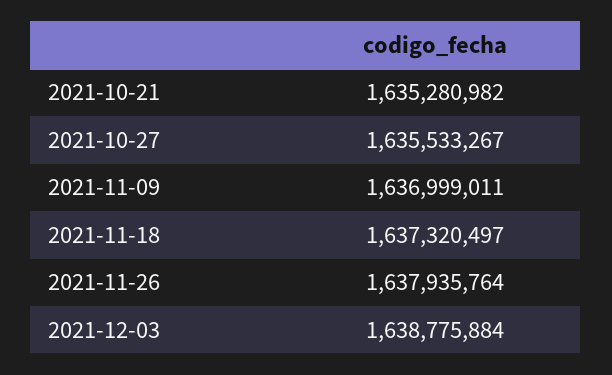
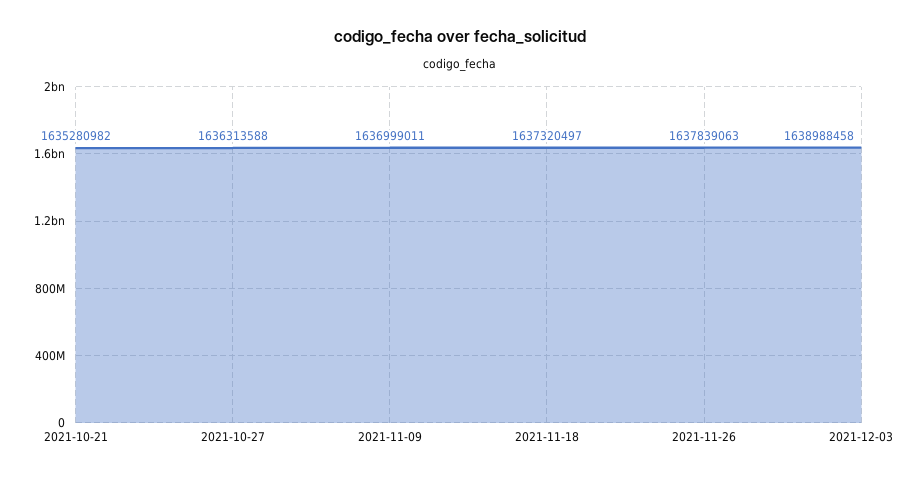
  {
    "2021-10-21": 1635280982,
-   "2021-10-27": 1635533267,
+   "2021-10-27": 1636313588,
    "2021-11-09": 1636999011,
    "2021-11-18": 1637320497,
-   "2021-11-26": 1637935764,
+   "2021-11-26": 1637839063,
-   "2021-12-03": 1638775884
+   "2021-12-03": 1638988458
  }

